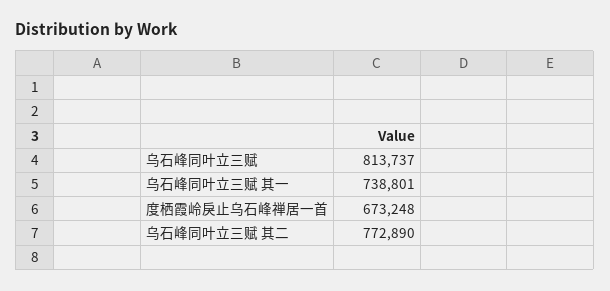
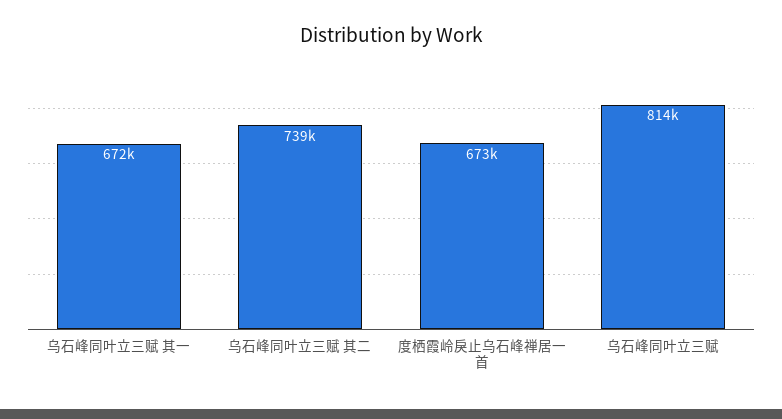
  {
    "乌石峰同叶立三赋": 813737,
-   "乌石峰同叶立三赋 其一": 738801,
+   "乌石峰同叶立三赋 其一": 672000,
    "度栖霞岭戾止乌石峰禅居一首": 673248,
-   "乌石峰同叶立三赋 其二": 772890
+   "乌石峰同叶立三赋 其二": 739000
  }

